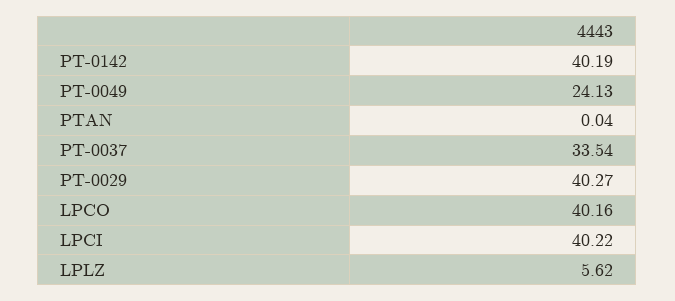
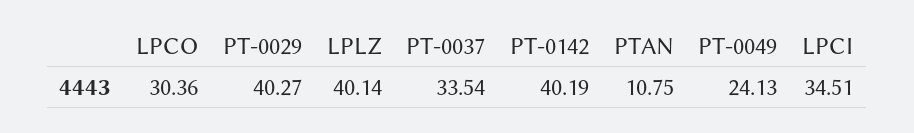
  {
    "PT-0142": 40.19,
    "PT-0049": 24.13,
-   "PTAN": 0.04,
+   "PTAN": 10.75,
    "PT-0037": 33.54,
    "PT-0029": 40.27,
-   "LPCO": 40.16,
+   "LPCO": 30.36,
-   "LPCI": 40.22,
+   "LPCI": 34.51,
-   "LPLZ": 5.62
+   "LPLZ": 40.14
  }

